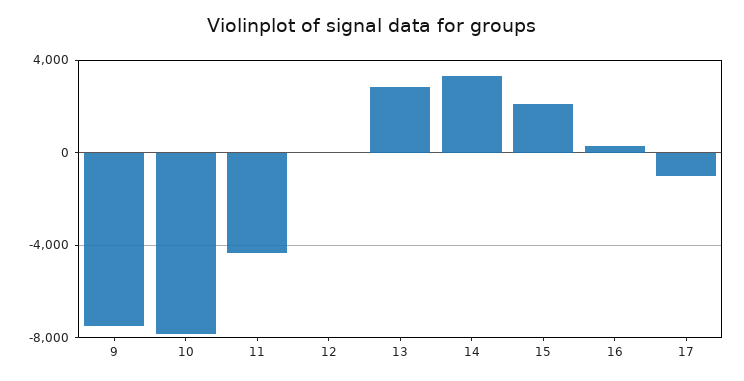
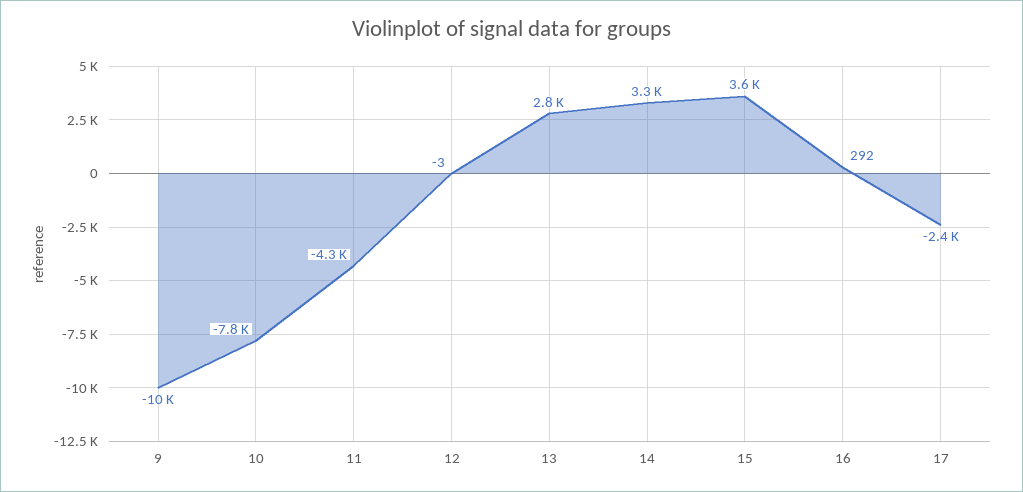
  {
-   "9": -7500,
+   "9": -10000,
    "10": -7800,
    "11": -4300,
    "12": -3,
    "13": 2800,
    "14": 3300,
-   "15": 2000,
+   "15": 3600,
    "16": 292,
-   "17": -1000
+   "17": -2400
  }

